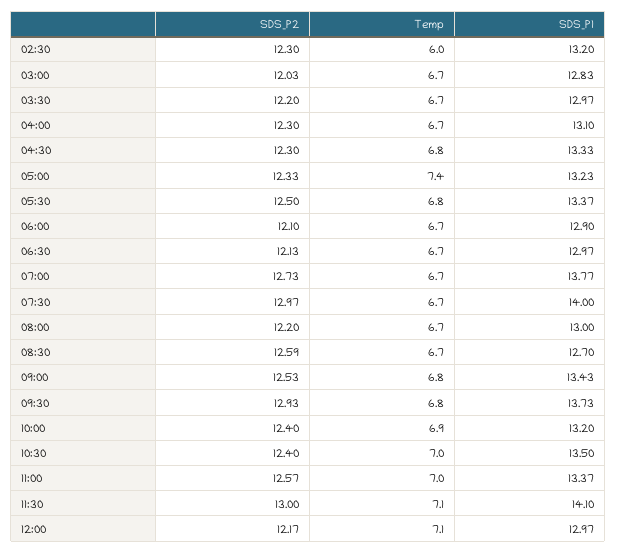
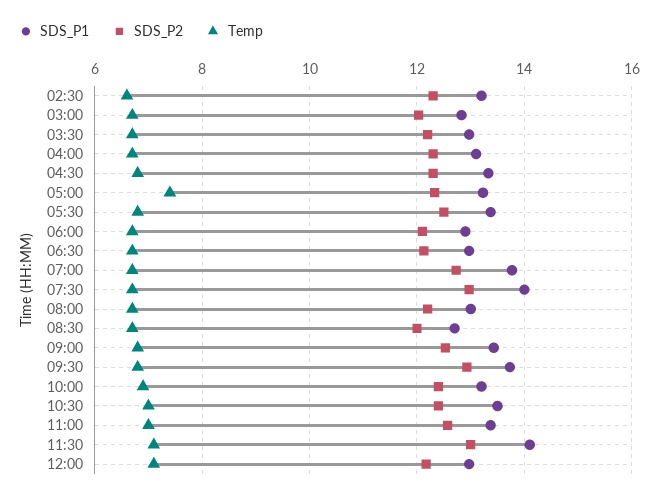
  {
    "SDS_P2": {
      "02:30": 12.3,
      "03:00": 12.03,
      "03:30": 12.2,
      "04:00": 12.3,
      "04:30": 12.3,
      "05:00": 12.33,
      "05:30": 12.5,
      "06:00": 12.1,
      "06:30": 12.13,
      "07:00": 12.73,
      "07:30": 12.97,
      "08:00": 12.2,
-     "08:30": 12.59,
+     "08:30": 12,
      "09:00": 12.53,
      "09:30": 12.93,
      "10:00": 12.4,
      "10:30": 12.4,
      "11:00": 12.57,
      "11:30": 13,
      "12:00": 12.17
    },
    "Temp": {
-     "02:30": 6,
+     "02:30": 6.6,
      "03:00": 6.7,
      "03:30": 6.7,
      "04:00": 6.7,
      "04:30": 6.8,
      "05:00": 7.4,
      "05:30": 6.8,
      "06:00": 6.7,
      "06:30": 6.7,
      "07:00": 6.7,
      "07:30": 6.7,
      "08:00": 6.7,
      "08:30": 6.7,
      "09:00": 6.8,
      "09:30": 6.8,
      "10:00": 6.9,
      "10:30": 7,
      "11:00": 7,
      "11:30": 7.1,
      "12:00": 7.1
    },
    "SDS_P1": {
      "02:30": 13.2,
      "03:00": 12.83,
      "03:30": 12.97,
      "04:00": 13.1,
      "04:30": 13.33,
      "05:00": 13.23,
      "05:30": 13.37,
      "06:00": 12.9,
      "06:30": 12.97,
      "07:00": 13.77,
      "07:30": 14,
      "08:00": 13,
      "08:30": 12.7,
      "09:00": 13.43,
      "09:30": 13.73,
      "10:00": 13.2,
      "10:30": 13.5,
      "11:00": 13.37,
      "11:30": 14.1,
      "12:00": 12.97
    }
  }

